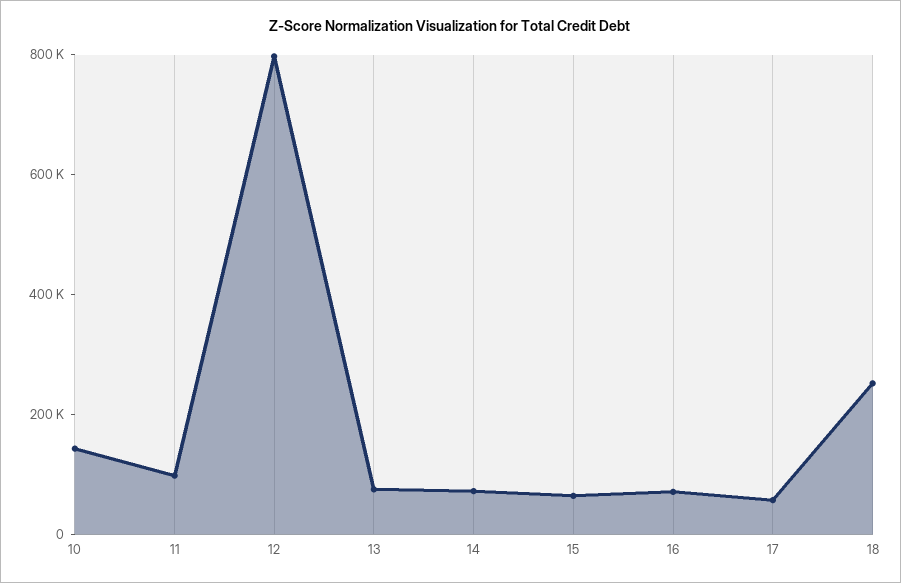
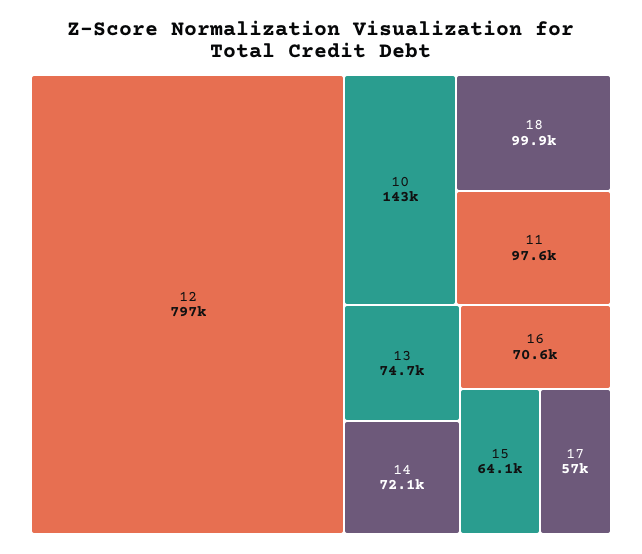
  {
    "10": 143000,
    "11": 97600,
    "12": 797000,
    "13": 74700,
    "14": 72100,
    "15": 64100,
    "16": 70600,
    "17": 57000,
-   "18": 250000
+   "18": 99900
  }

